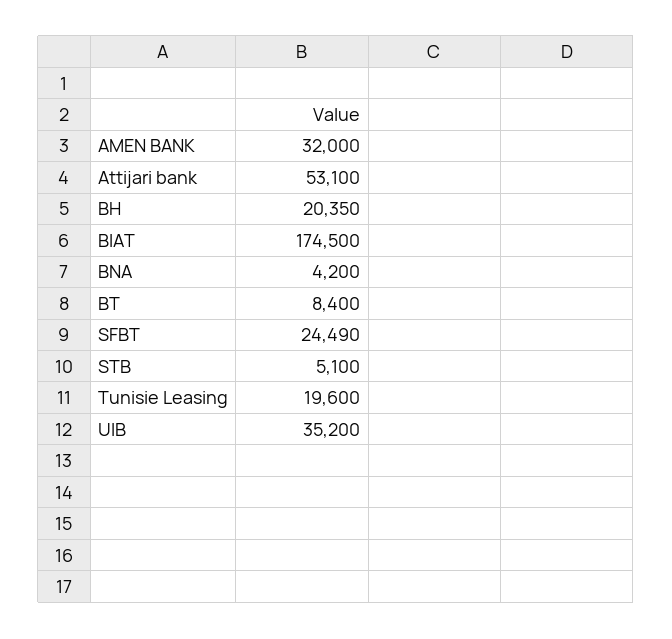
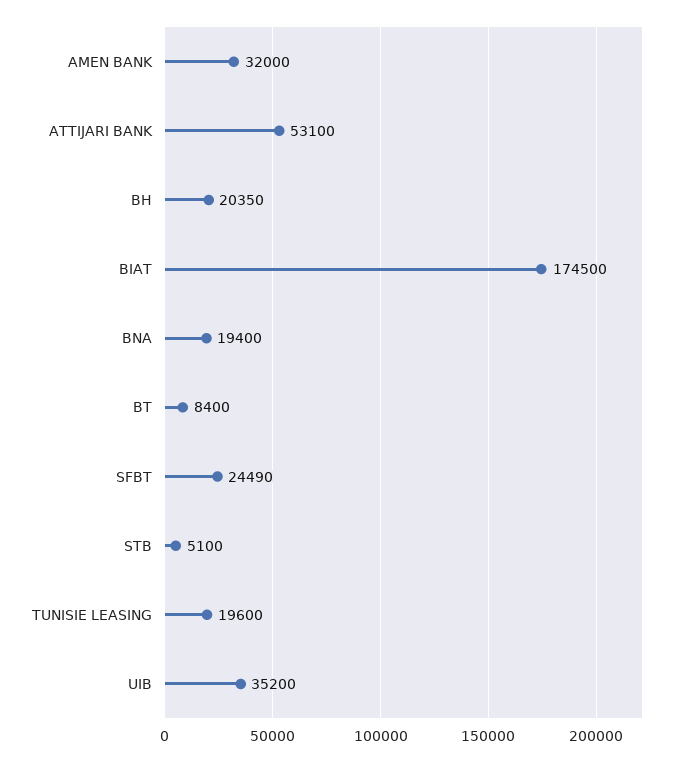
  {
    "AMEN BANK": 32000,
    "Attijari bank": 53100,
    "BH": 20350,
    "BIAT": 174500,
-   "BNA": 4200,
+   "BNA": 19400,
    "BT": 8400,
    "SFBT": 24490,
    "STB": 5100,
    "Tunisie Leasing": 19600,
    "UIB": 35200
  }

